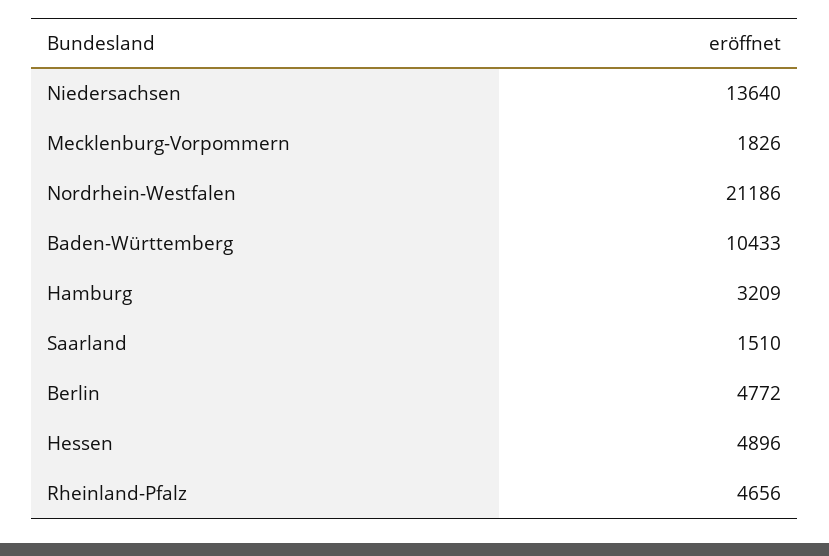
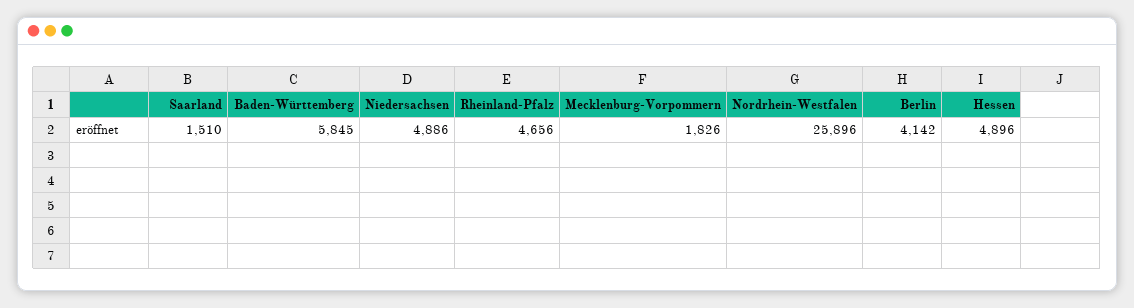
  {
-   "Niedersachsen": 13640,
+   "Niedersachsen": 4886,
    "Mecklenburg-Vorpommern": 1826,
-   "Nordrhein-Westfalen": 21186,
+   "Nordrhein-Westfalen": 25896,
-   "Baden-Württemberg": 10433,
+   "Baden-Württemberg": 5845,
-   "Hamburg": 3209,
    "Saarland": 1510,
-   "Berlin": 4772,
+   "Berlin": 4142,
    "Hessen": 4896,
    "Rheinland-Pfalz": 4656
  }

